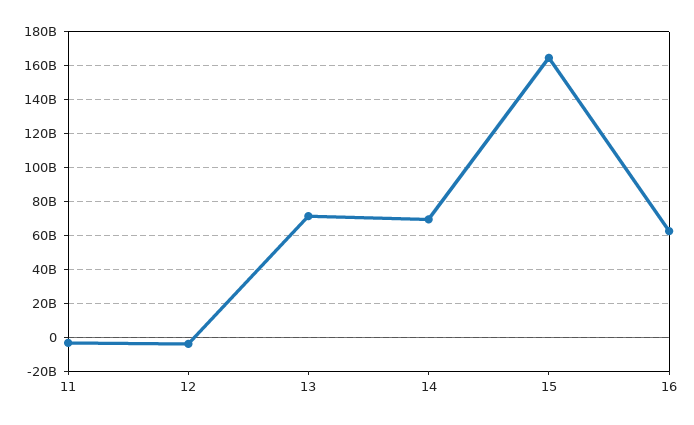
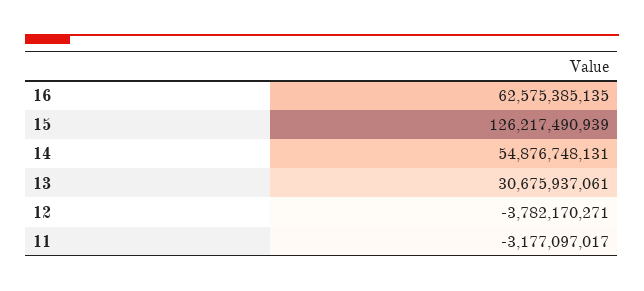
  {
    "11": -3177097017,
    "12": -3782170271,
-   "13": 70000000000,
+   "13": 30675937061,
-   "14": 70000000000,
+   "14": 54876748131,
-   "15": 165000000000,
+   "15": 126217490939,
    "16": 62575385135
  }

